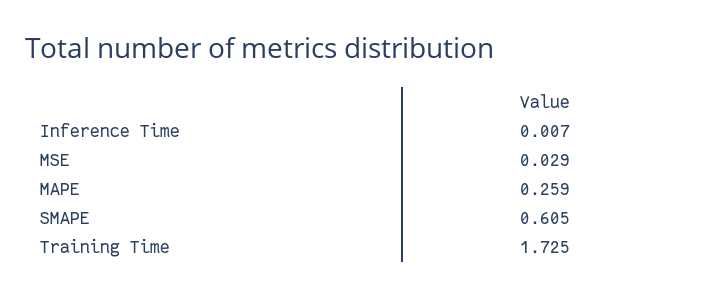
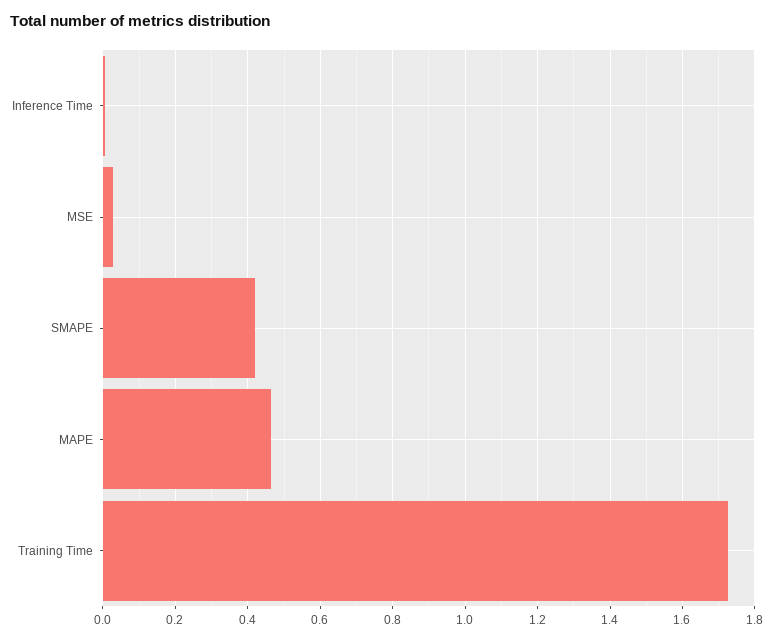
  {
    "Inference Time": 0.007,
    "MSE": 0.029,
-   "MAPE": 0.259,
+   "MAPE": 0.46,
-   "SMAPE": 0.605,
+   "SMAPE": 0.42,
    "Training Time": 1.725
  }

